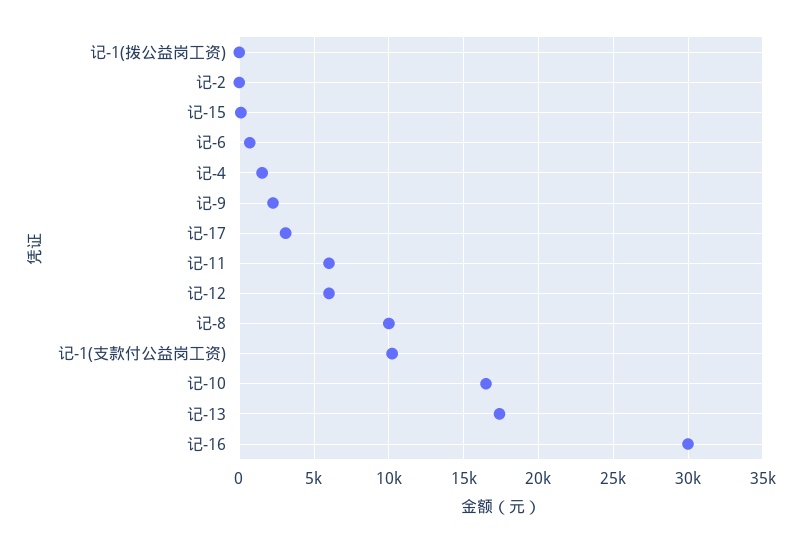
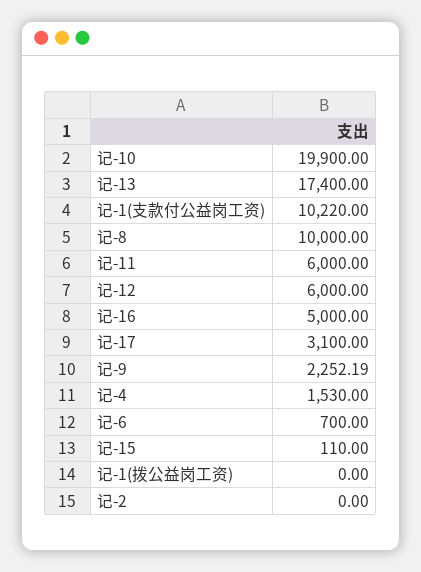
  {
    "记-1(拨公益岗工资)": 0,
    "记-2": 0,
    "记-15": 110,
    "记-6": 700,
    "记-4": 1530,
    "记-9": 2252.19,
    "记-17": 3100,
    "记-11": 6000,
    "记-12": 6000,
    "记-8": 10000,
    "记-1(支款付公益岗工资)": 10220,
-   "记-10": 16500,
+   "记-10": 19900,
    "记-13": 17400,
-   "记-16": 30000
+   "记-16": 5000
  }

